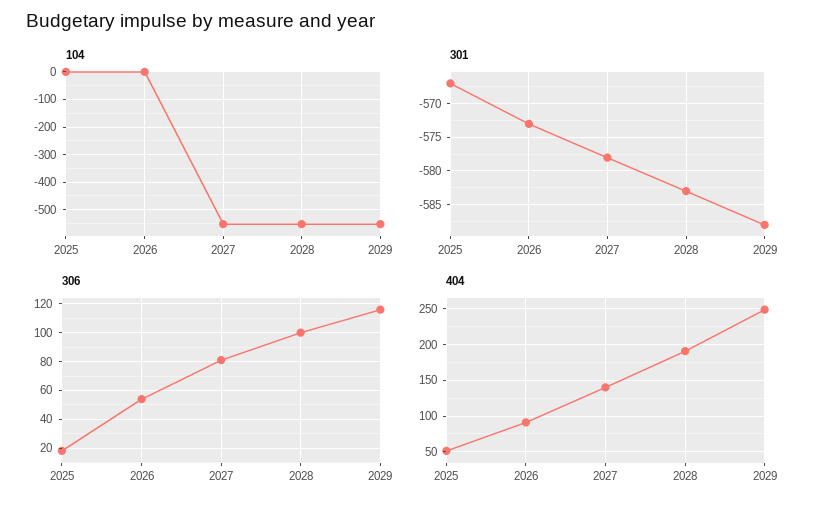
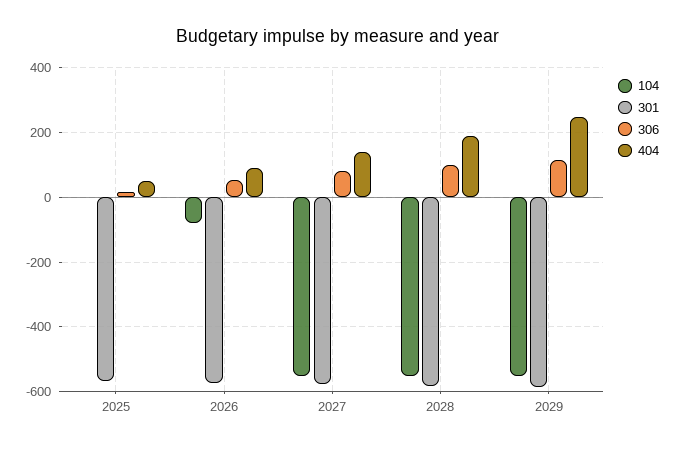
  {
    "104": {
      "2025": 0,
-     "2026": 0,
+     "2026": -80,
      "2027": -560,
      "2028": -560,
      "2029": -560
    },
    "301": {
      "2025": -567,
      "2026": -573,
      "2027": -578,
      "2028": -583,
      "2029": -588
    },
    "306": {
      "2025": 20,
      "2026": 55,
      "2027": 80,
      "2028": 100,
      "2029": 115
    },
    "404": {
      "2025": 50,
      "2026": 90,
      "2027": 140,
      "2028": 190,
      "2029": 250
    }
  }

